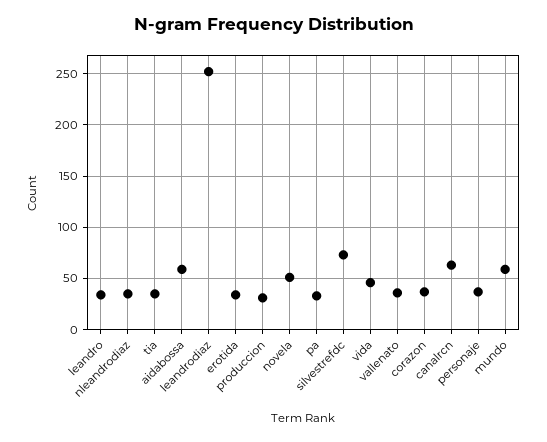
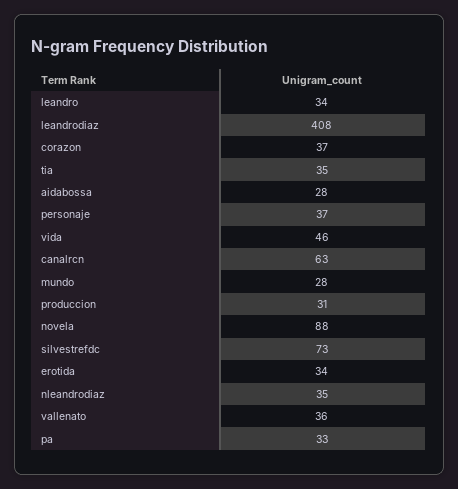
  {
    "leandro": 34,
    "nleandrodiaz": 35,
    "tia": 35,
-   "aidabossa": 60,
+   "aidabossa": 28,
-   "leandrodiaz": 250,
+   "leandrodiaz": 408,
    "erotida": 34,
    "produccion": 31,
-   "novela": 50,
+   "novela": 88,
    "pa": 33,
    "silvestrefdc": 73,
    "vida": 46,
    "vallenato": 36,
    "corazon": 37,
    "canalrcn": 63,
    "personaje": 37,
-   "mundo": 60
+   "mundo": 28
  }

